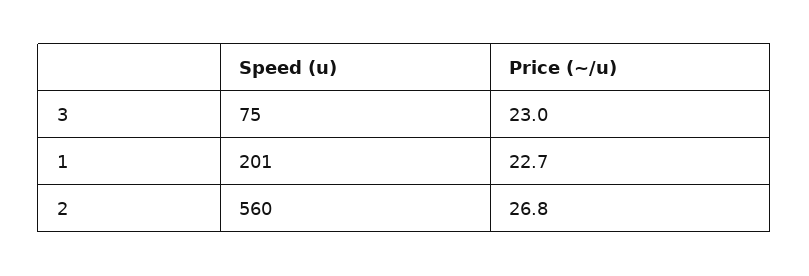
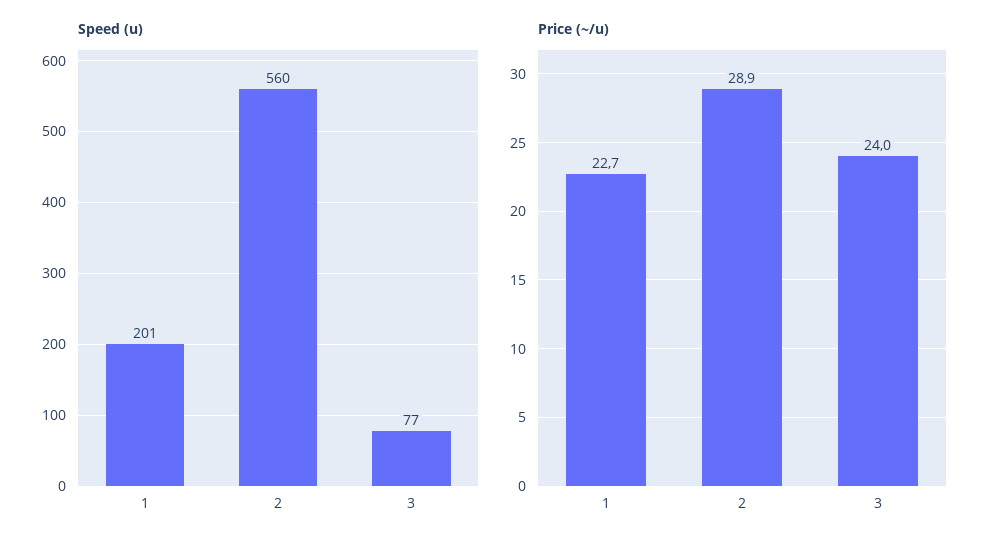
  {
    "Speed (u)": {
-     "3": 75,
+     "3": 77,
      "1": 201,
      "2": 560
    },
    "Price (~/u)": {
-     "3": 23,
+     "3": 24,
      "1": 22.7,
-     "2": 26.8
+     "2": 28.9
    }
  }

